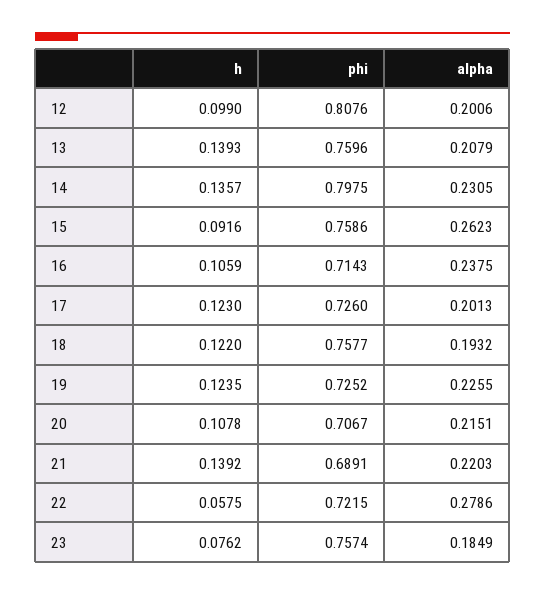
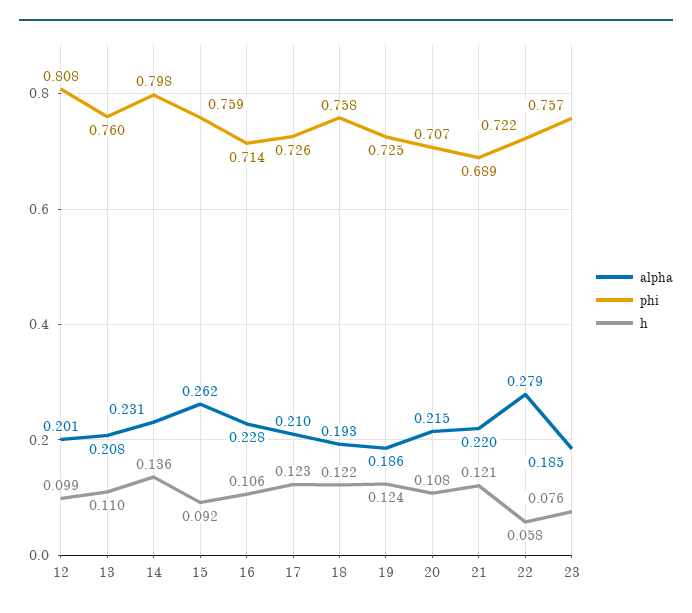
  {
    "h": {
      "12": 0.099,
-     "13": 0.1393,
+     "13": 0.11,
      "14": 0.1357,
      "15": 0.0916,
      "16": 0.1059,
      "17": 0.123,
      "18": 0.122,
      "19": 0.1235,
      "20": 0.1078,
-     "21": 0.1392,
+     "21": 0.121,
      "22": 0.0575,
      "23": 0.0762
    },
    "phi": {
      "12": 0.8076,
      "13": 0.7596,
      "14": 0.7975,
      "15": 0.7586,
      "16": 0.7143,
      "17": 0.726,
      "18": 0.7577,
      "19": 0.7252,
      "20": 0.7067,
      "21": 0.6891,
      "22": 0.7215,
      "23": 0.7574
    },
    "alpha": {
      "12": 0.2006,
      "13": 0.2079,
      "14": 0.2305,
      "15": 0.2623,
-     "16": 0.2375,
+     "16": 0.228,
-     "17": 0.2013,
+     "17": 0.21,
      "18": 0.1932,
-     "19": 0.2255,
+     "19": 0.186,
      "20": 0.2151,
      "21": 0.2203,
      "22": 0.2786,
      "23": 0.1849
    }
  }

